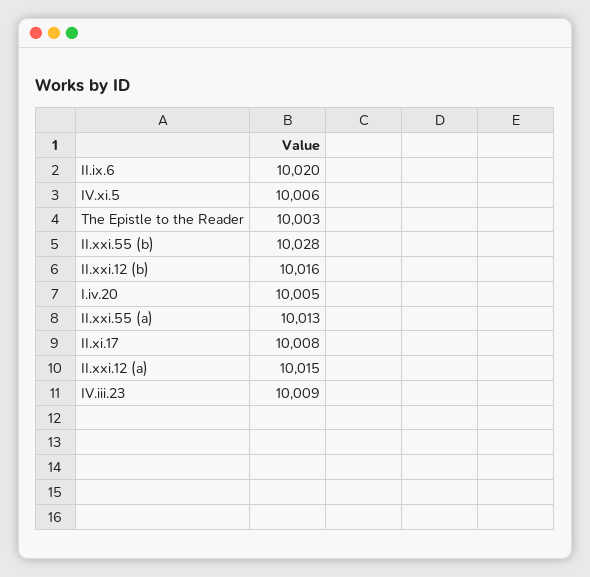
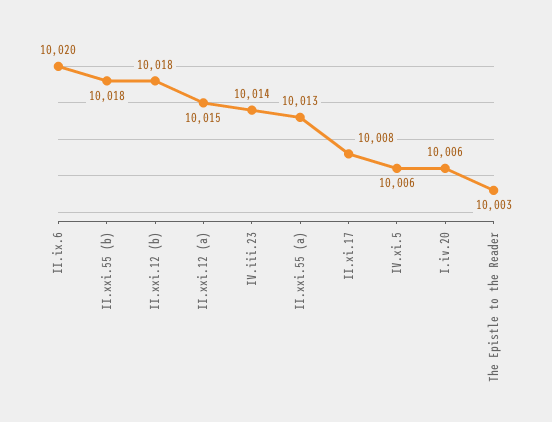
  {
    "II.ix.6": 10020,
    "IV.xi.5": 10006,
    "The Epistle to the Reader": 10003,
-   "II.xxi.55 (b)": 10028,
+   "II.xxi.55 (b)": 10018,
-   "II.xxi.12 (b)": 10016,
+   "II.xxi.12 (b)": 10018,
-   "I.iv.20": 10005,
+   "I.iv.20": 10006,
    "II.xxi.55 (a)": 10013,
    "II.xi.17": 10008,
    "II.xxi.12 (a)": 10015,
-   "IV.iii.23": 10009
+   "IV.iii.23": 10014
  }

